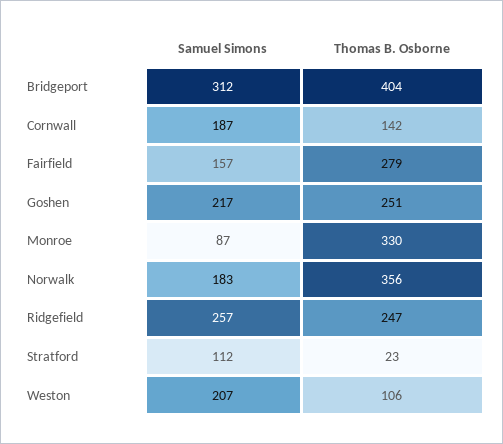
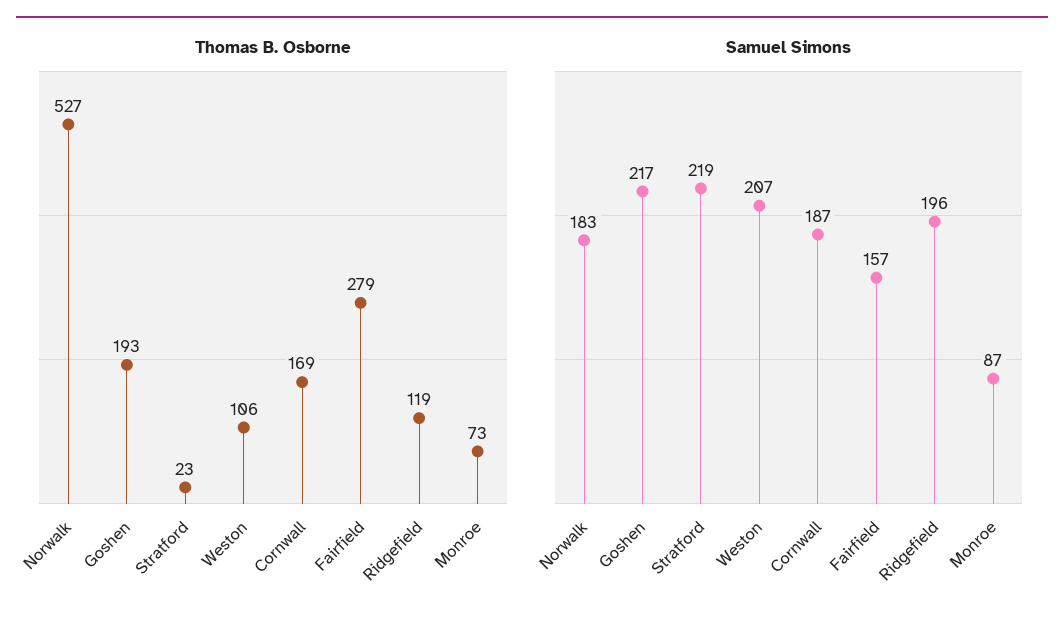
  {
    "Samuel Simons": {
-     "Bridgeport": 312,
      "Cornwall": 187,
      "Fairfield": 157,
      "Goshen": 217,
      "Monroe": 87,
      "Norwalk": 183,
-     "Ridgefield": 257,
+     "Ridgefield": 196,
-     "Stratford": 112,
+     "Stratford": 219,
      "Weston": 207
    },
    "Thomas B. Osborne": {
-     "Bridgeport": 404,
-     "Cornwall": 142,
+     "Cornwall": 169,
      "Fairfield": 279,
-     "Goshen": 251,
+     "Goshen": 193,
-     "Monroe": 330,
+     "Monroe": 73,
-     "Norwalk": 356,
+     "Norwalk": 527,
-     "Ridgefield": 247,
+     "Ridgefield": 119,
      "Stratford": 23,
      "Weston": 106
    }
  }

